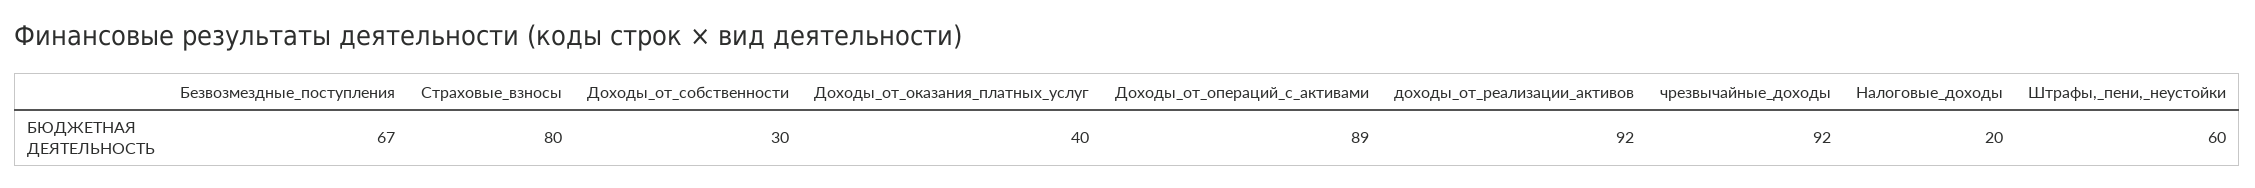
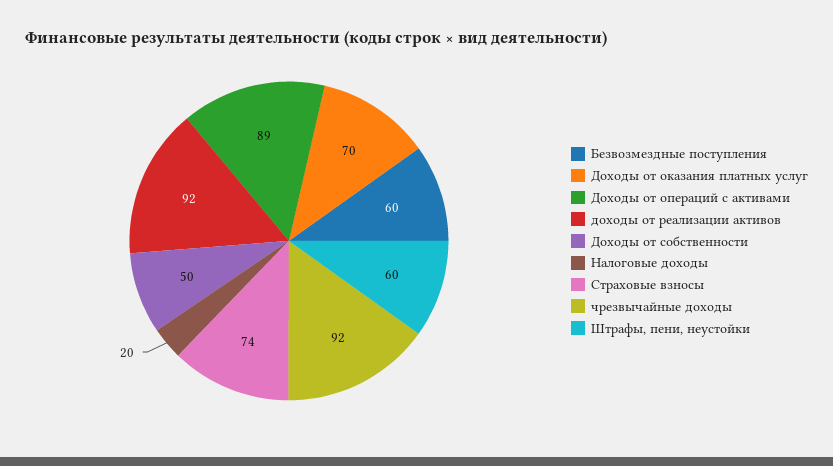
  {
-   "Безвозмездные_поступления": 67,
+   "Безвозмездные_поступления": 60,
-   "Страховые_взносы": 80,
+   "Страховые_взносы": 74,
-   "Доходы_от_собственности": 30,
+   "Доходы_от_собственности": 50,
-   "Доходы_от_оказания_платных_услуг": 40,
+   "Доходы_от_оказания_платных_услуг": 70,
    "Доходы_от_операций_с_активами": 89,
    "доходы_от_реализации_активов": 92,
    "чрезвычайные_доходы": 92,
    "Налоговые_доходы": 20,
    "Штрафы,_пени,_неустойки": 60
  }

